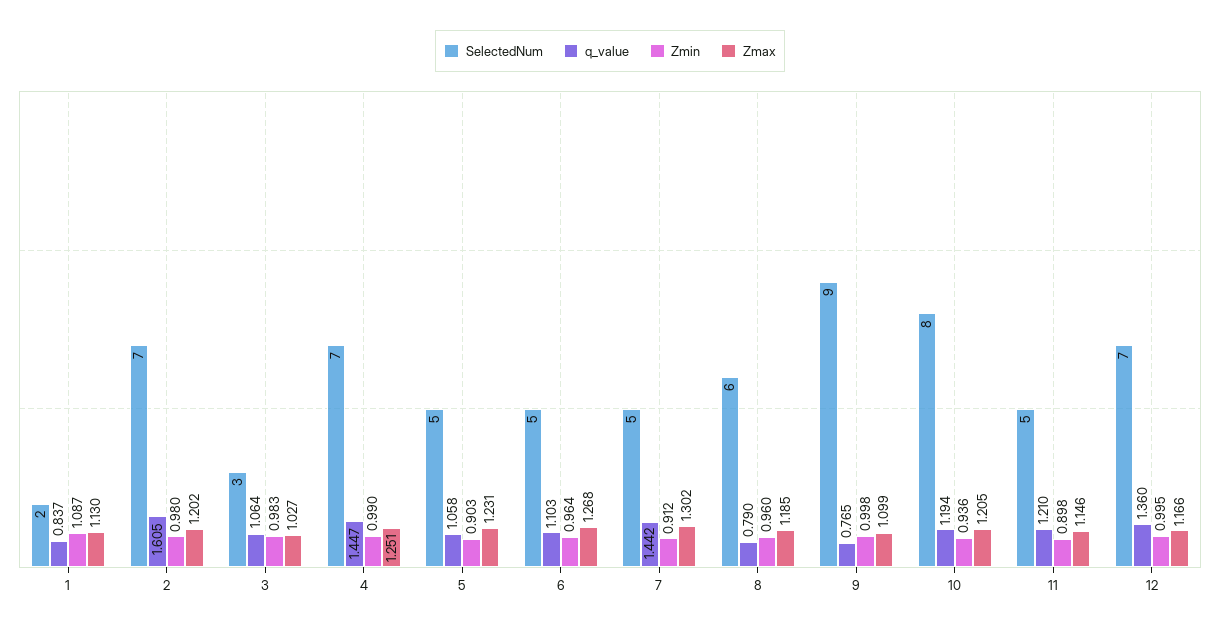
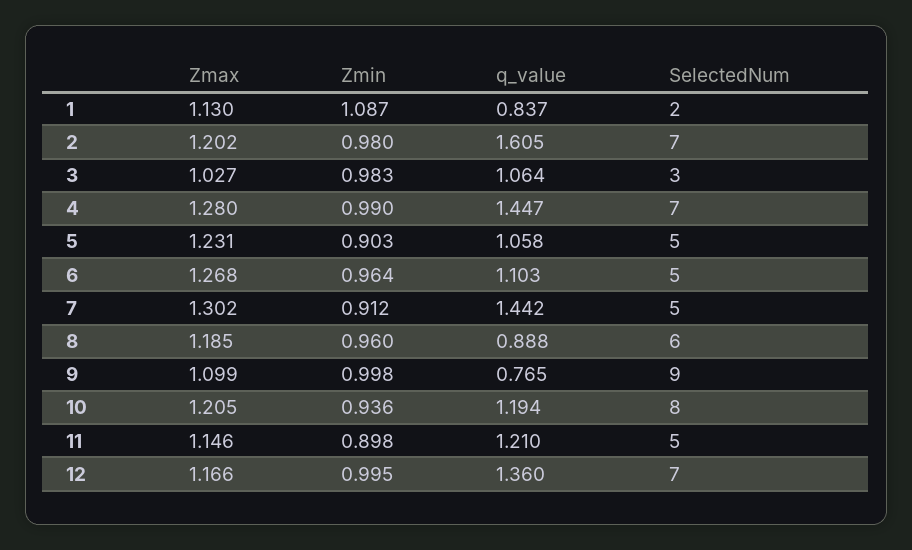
  {
    "SelectedNum": {
      "1": 2,
      "2": 7,
      "3": 3,
      "4": 7,
      "5": 5,
      "6": 5,
      "7": 5,
      "8": 6,
      "9": 9,
      "10": 8,
      "11": 5,
      "12": 7
    },
    "q_value": {
      "1": 0.837,
      "2": 1.605,
      "3": 1.064,
      "4": 1.447,
      "5": 1.058,
      "6": 1.103,
      "7": 1.442,
-     "8": 0.79,
+     "8": 0.888,
      "9": 0.765,
      "10": 1.194,
      "11": 1.21,
      "12": 1.36
    },
    "Zmin": {
      "1": 1.087,
      "2": 0.98,
      "3": 0.983,
      "4": 0.99,
      "5": 0.903,
      "6": 0.964,
      "7": 0.912,
      "8": 0.96,
      "9": 0.998,
      "10": 0.936,
      "11": 0.898,
      "12": 0.995
    },
    "Zmax": {
      "1": 1.13,
      "2": 1.202,
      "3": 1.027,
-     "4": 1.251,
+     "4": 1.28,
      "5": 1.231,
      "6": 1.268,
      "7": 1.302,
      "8": 1.185,
      "9": 1.099,
      "10": 1.205,
      "11": 1.146,
      "12": 1.166
    }
  }

